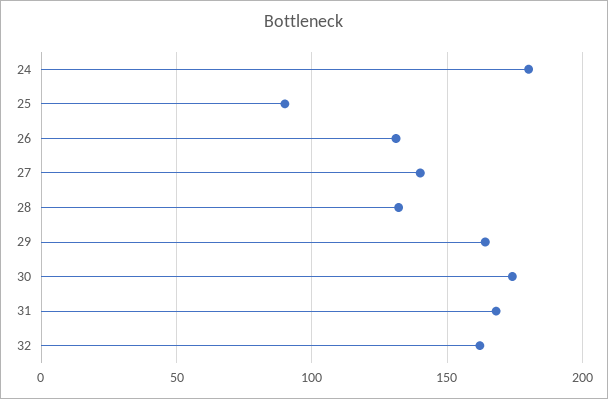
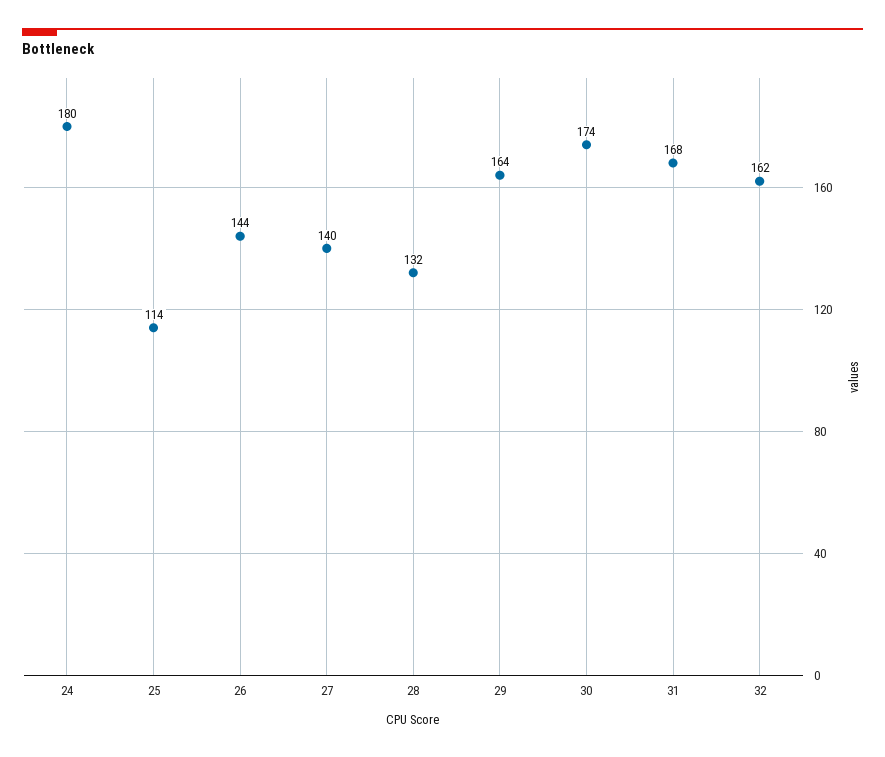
  {
    "24": 180,
-   "25": 90,
+   "25": 114,
-   "26": 130,
+   "26": 144,
    "27": 140,
    "28": 132,
    "29": 164,
    "30": 174,
    "31": 168,
    "32": 162
  }

